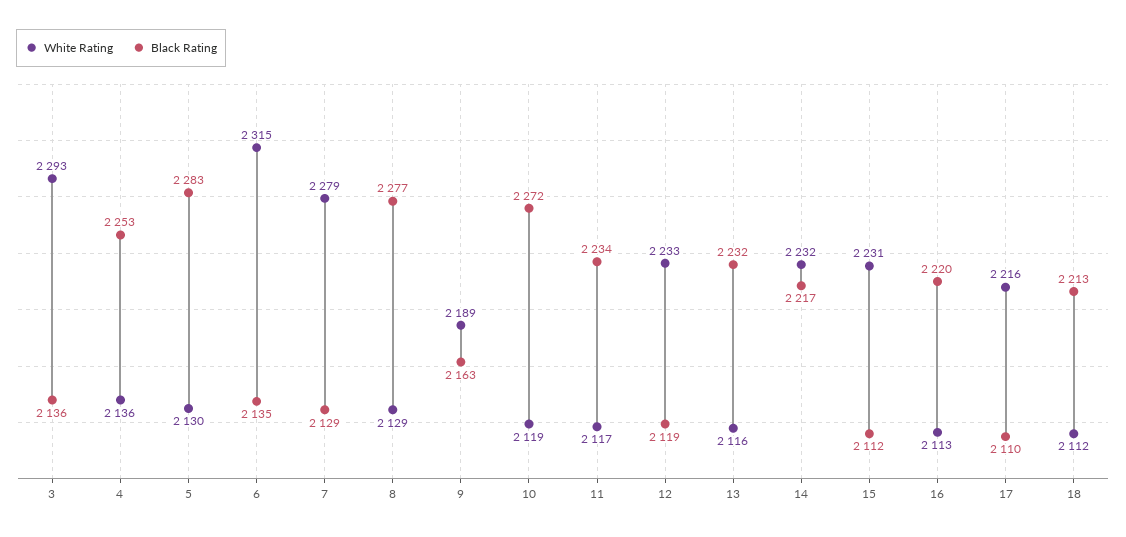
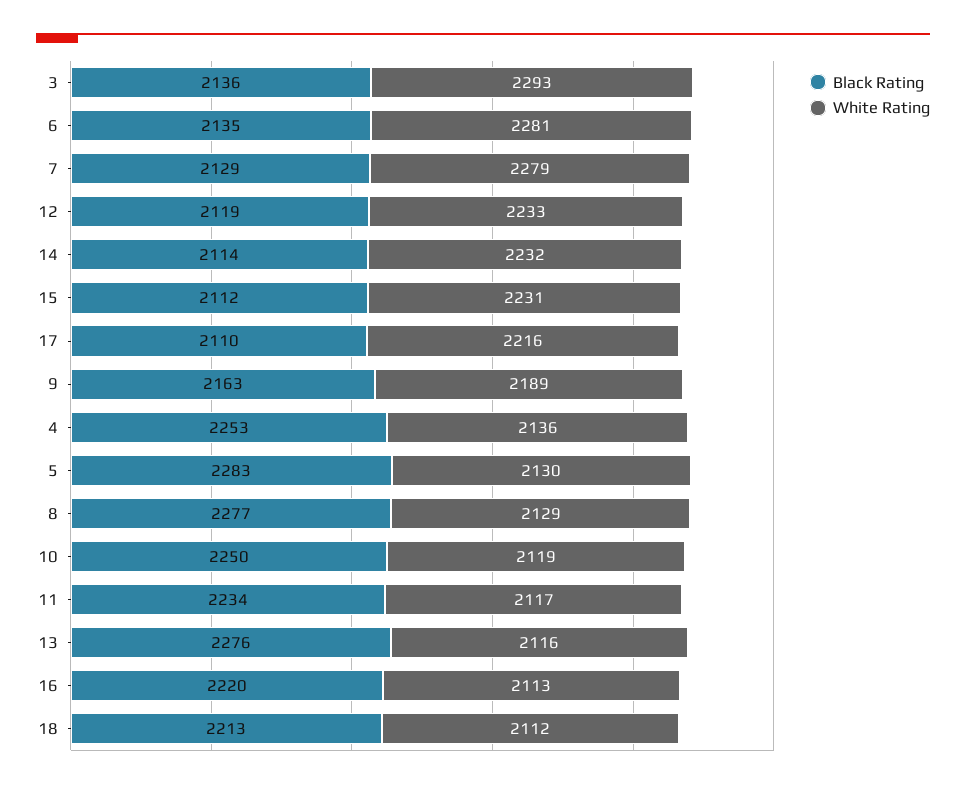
  {
    "White Rating": {
      "3": 2293,
      "4": 2136,
      "5": 2130,
-     "6": 2315,
+     "6": 2281,
      "7": 2279,
      "8": 2129,
      "9": 2189,
      "10": 2119,
      "11": 2117,
      "12": 2233,
      "13": 2116,
      "14": 2232,
      "15": 2231,
      "16": 2113,
      "17": 2216,
      "18": 2112
    },
    "Black Rating": {
      "3": 2136,
      "4": 2253,
      "5": 2283,
      "6": 2135,
      "7": 2129,
      "8": 2277,
      "9": 2163,
-     "10": 2272,
+     "10": 2250,
      "11": 2234,
      "12": 2119,
-     "13": 2232,
+     "13": 2276,
-     "14": 2217,
+     "14": 2114,
      "15": 2112,
      "16": 2220,
      "17": 2110,
      "18": 2213
    }
  }

